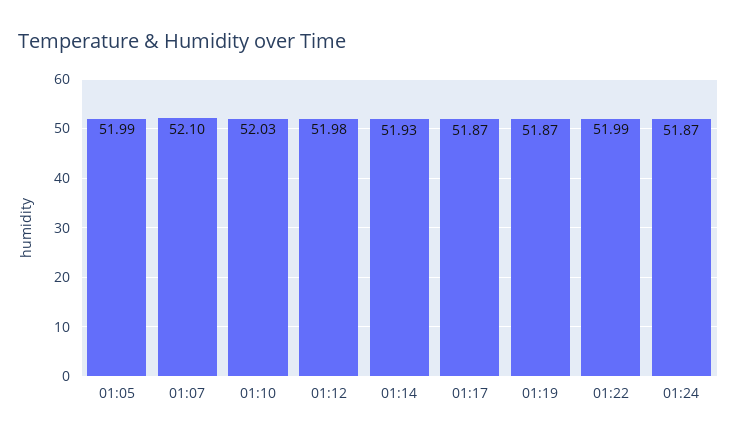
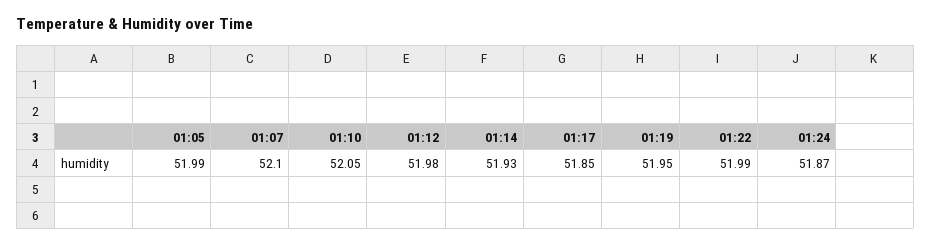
  {
    "01:05": 51.99,
    "01:07": 52.1,
-   "01:10": 52.03,
+   "01:10": 52.05,
    "01:12": 51.98,
    "01:14": 51.93,
-   "01:17": 51.87,
+   "01:17": 51.85,
-   "01:19": 51.87,
+   "01:19": 51.95,
    "01:22": 51.99,
    "01:24": 51.87
  }

